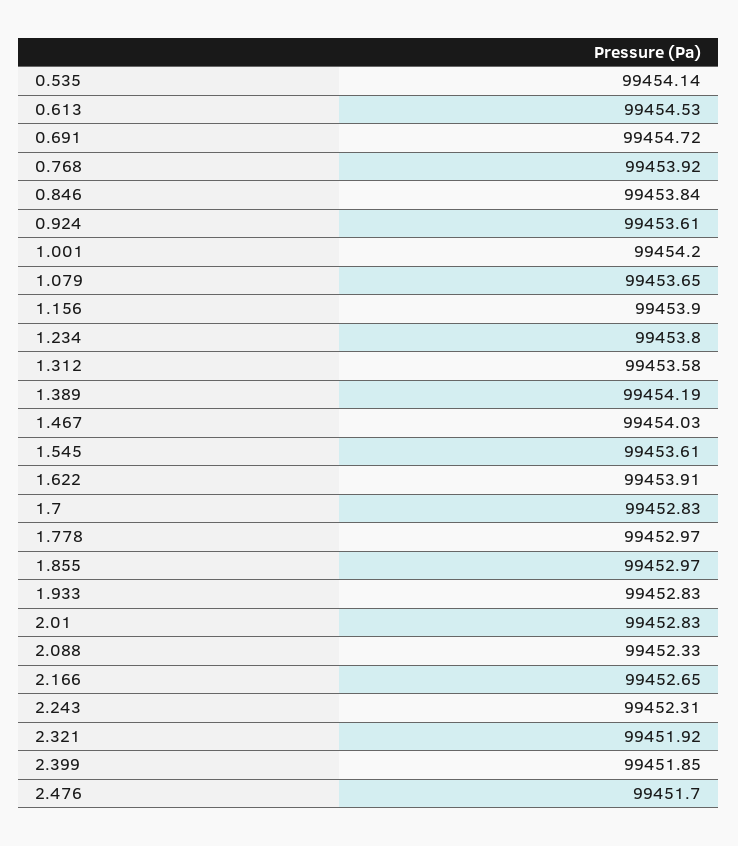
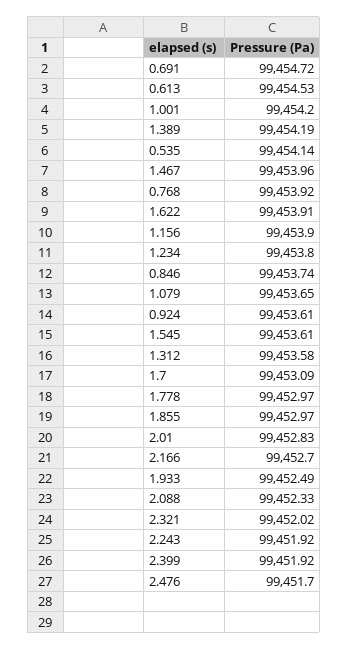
  {
    "0.535": 99454.14,
    "0.613": 99454.53,
    "0.691": 99454.72,
    "0.768": 99453.92,
-   "0.846": 99453.84,
+   "0.846": 99453.74,
    "0.924": 99453.61,
    "1.001": 99454.2,
    "1.079": 99453.65,
    "1.156": 99453.9,
    "1.234": 99453.8,
    "1.312": 99453.58,
    "1.389": 99454.19,
-   "1.467": 99454.03,
+   "1.467": 99453.96,
    "1.545": 99453.61,
    "1.622": 99453.91,
-   "1.7": 99452.83,
+   "1.7": 99453.09,
    "1.778": 99452.97,
    "1.855": 99452.97,
-   "1.933": 99452.83,
+   "1.933": 99452.49,
    "2.01": 99452.83,
    "2.088": 99452.33,
-   "2.166": 99452.65,
+   "2.166": 99452.7,
-   "2.243": 99452.31,
+   "2.243": 99451.92,
-   "2.321": 99451.92,
+   "2.321": 99452.02,
-   "2.399": 99451.85,
+   "2.399": 99451.92,
    "2.476": 99451.7
  }

